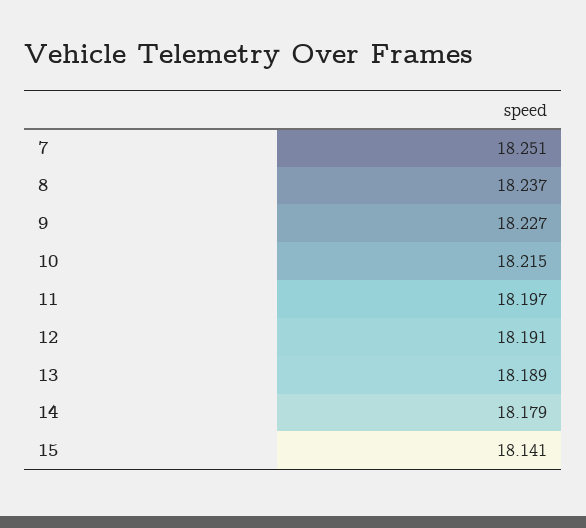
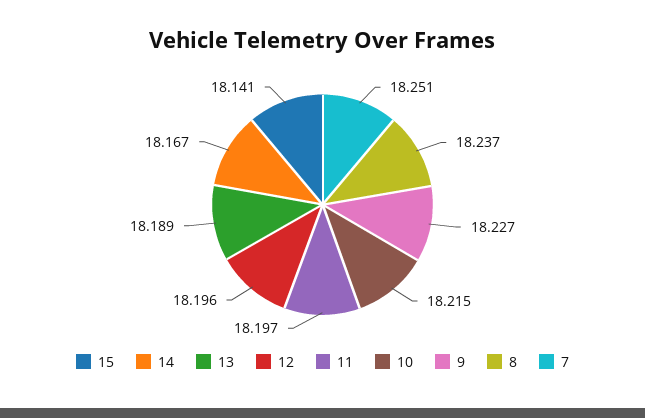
  {
    "7": 18.251,
    "8": 18.237,
    "9": 18.227,
    "10": 18.215,
    "11": 18.197,
-   "12": 18.191,
+   "12": 18.196,
    "13": 18.189,
-   "14": 18.179,
+   "14": 18.167,
    "15": 18.141
  }

